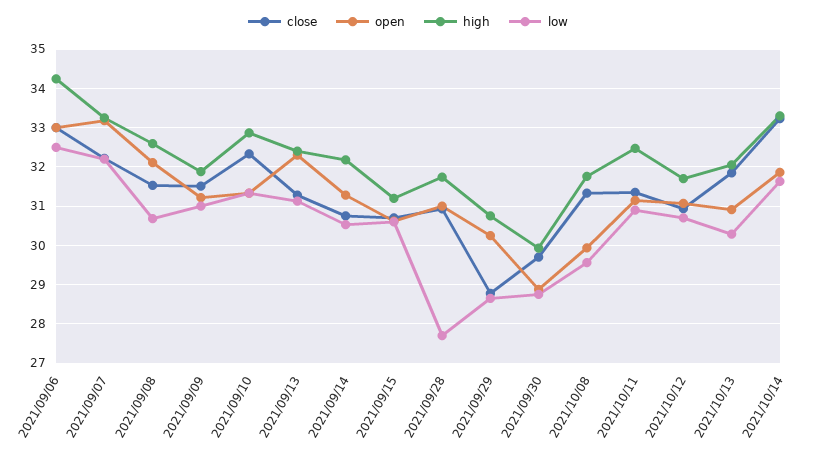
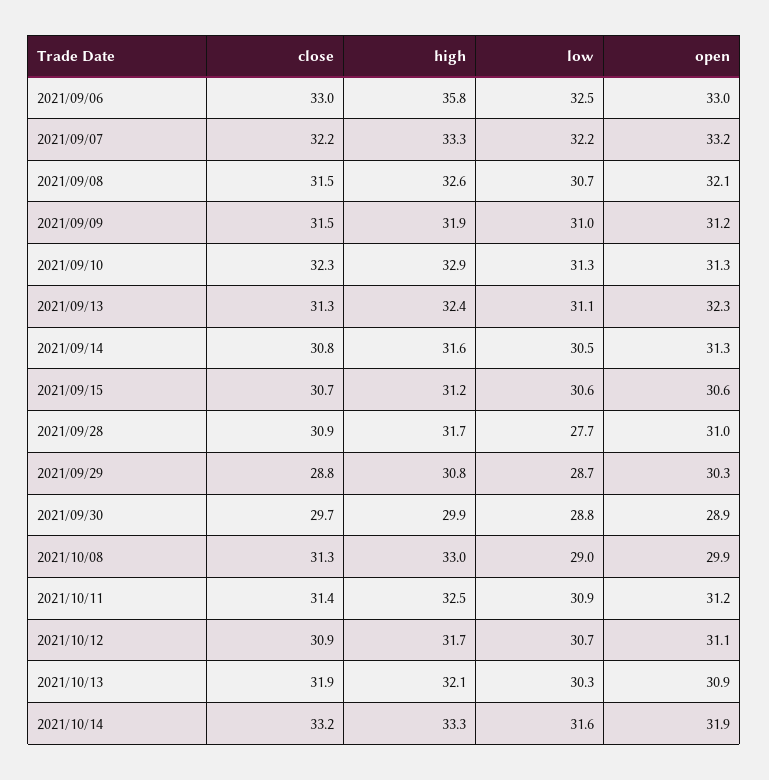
  {
    "close": {
      "2021/09/06": 33,
      "2021/09/07": 32.2,
      "2021/09/08": 31.5,
      "2021/09/09": 31.5,
      "2021/09/10": 32.3,
      "2021/09/13": 31.3,
      "2021/09/14": 30.8,
      "2021/09/15": 30.7,
      "2021/09/28": 30.9,
      "2021/09/29": 28.8,
      "2021/09/30": 29.7,
      "2021/10/08": 31.3,
      "2021/10/11": 31.4,
      "2021/10/12": 30.9,
      "2021/10/13": 31.9,
      "2021/10/14": 33.2
    },
    "open": {
      "2021/09/06": 33,
      "2021/09/07": 33.2,
      "2021/09/08": 32.1,
      "2021/09/09": 31.2,
      "2021/09/10": 31.3,
      "2021/09/13": 32.3,
      "2021/09/14": 31.3,
      "2021/09/15": 30.6,
      "2021/09/28": 31,
      "2021/09/29": 30.3,
      "2021/09/30": 28.9,
      "2021/10/08": 29.9,
      "2021/10/11": 31.2,
      "2021/10/12": 31.1,
      "2021/10/13": 30.9,
      "2021/10/14": 31.9
    },
    "high": {
-     "2021/09/06": 34.2,
+     "2021/09/06": 35.8,
      "2021/09/07": 33.3,
      "2021/09/08": 32.6,
      "2021/09/09": 31.9,
      "2021/09/10": 32.9,
      "2021/09/13": 32.4,
-     "2021/09/14": 32.2,
+     "2021/09/14": 31.6,
      "2021/09/15": 31.2,
      "2021/09/28": 31.7,
      "2021/09/29": 30.8,
      "2021/09/30": 29.9,
-     "2021/10/08": 31.8,
+     "2021/10/08": 33,
      "2021/10/11": 32.5,
      "2021/10/12": 31.7,
      "2021/10/13": 32.1,
      "2021/10/14": 33.3
    },
    "low": {
      "2021/09/06": 32.5,
      "2021/09/07": 32.2,
      "2021/09/08": 30.7,
      "2021/09/09": 31,
      "2021/09/10": 31.3,
      "2021/09/13": 31.1,
      "2021/09/14": 30.5,
      "2021/09/15": 30.6,
      "2021/09/28": 27.7,
      "2021/09/29": 28.7,
      "2021/09/30": 28.8,
-     "2021/10/08": 29.6,
+     "2021/10/08": 29,
      "2021/10/11": 30.9,
      "2021/10/12": 30.7,
      "2021/10/13": 30.3,
      "2021/10/14": 31.6
    }
  }

